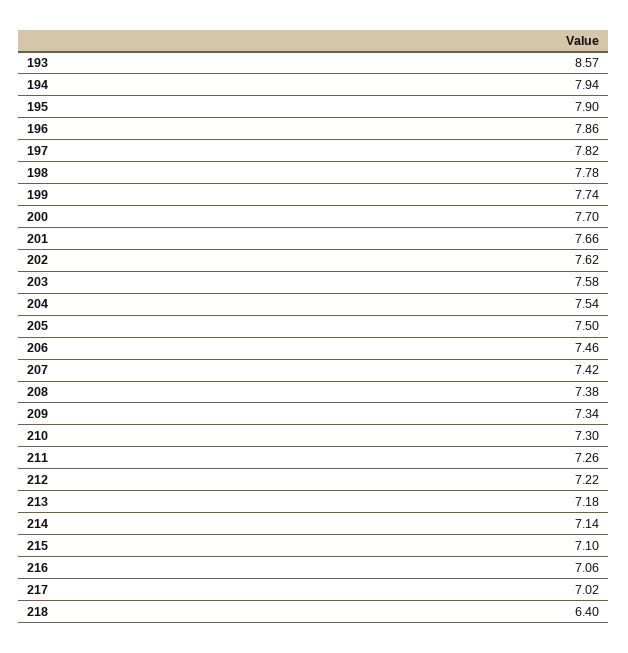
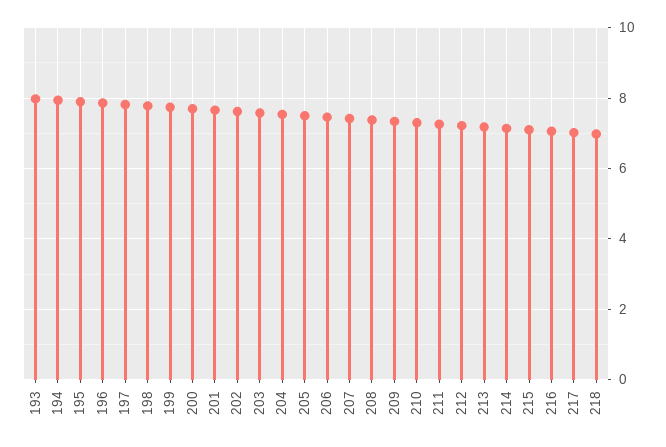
  {
-   "193": 8.57,
+   "193": 8,
    "194": 7.94,
    "195": 7.9,
    "196": 7.86,
    "197": 7.82,
    "198": 7.78,
    "199": 7.74,
    "200": 7.7,
    "201": 7.66,
    "202": 7.62,
    "203": 7.58,
    "204": 7.54,
    "205": 7.5,
    "206": 7.46,
    "207": 7.42,
    "208": 7.38,
    "209": 7.34,
    "210": 7.3,
    "211": 7.26,
    "212": 7.22,
    "213": 7.18,
    "214": 7.14,
    "215": 7.1,
    "216": 7.06,
    "217": 7.02,
-   "218": 6.4
+   "218": 7
  }

